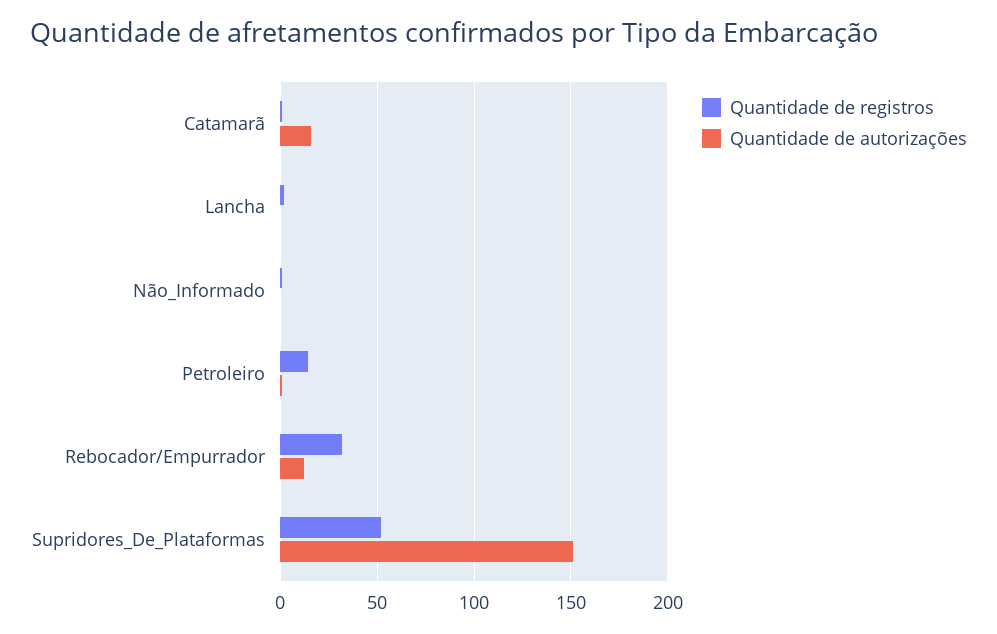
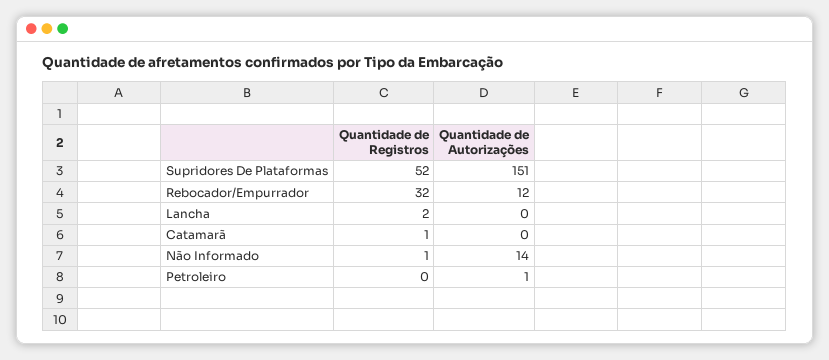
  {
    "Quantidade de registros": {
      "Catamarã": 1,
      "Lancha": 2,
      "Não_Informado": 1,
-     "Petroleiro": 15,
+     "Petroleiro": 0,
      "Rebocador/Empurrador": 32,
      "Supridores_De_Plataformas": 52
    },
    "Quantidade de autorizações": {
-     "Catamarã": 15,
+     "Catamarã": 0,
      "Lancha": 0,
-     "Não_Informado": 0,
+     "Não_Informado": 14,
      "Petroleiro": 1,
      "Rebocador/Empurrador": 12,
      "Supridores_De_Plataformas": 151
    }
  }

